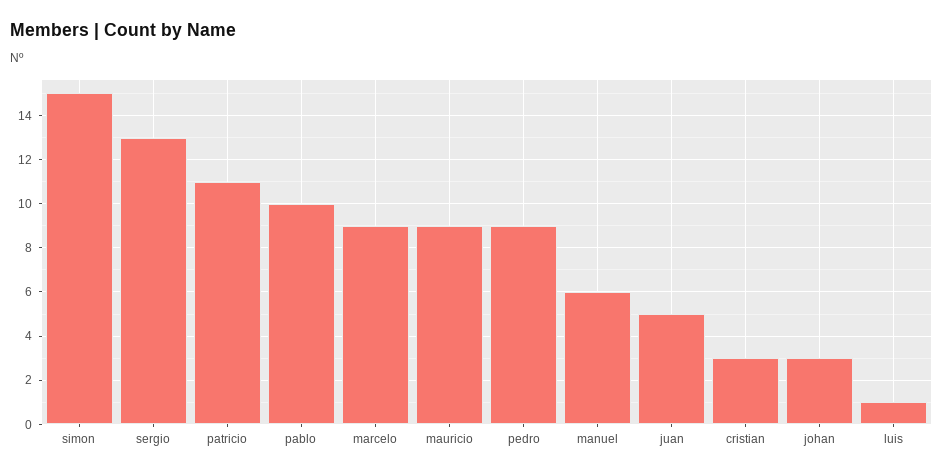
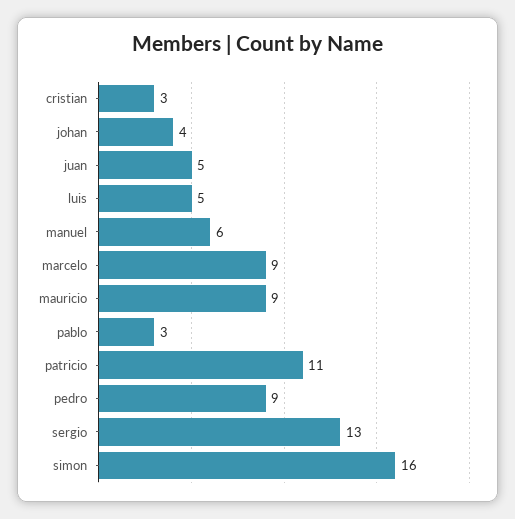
  {
-   "simon": 15,
+   "simon": 16,
    "sergio": 13,
    "patricio": 11,
-   "pablo": 10,
+   "pablo": 3,
    "marcelo": 9,
    "mauricio": 9,
    "pedro": 9,
    "manuel": 6,
    "juan": 5,
    "cristian": 3,
-   "johan": 3,
+   "johan": 4,
-   "luis": 1
+   "luis": 5
  }

